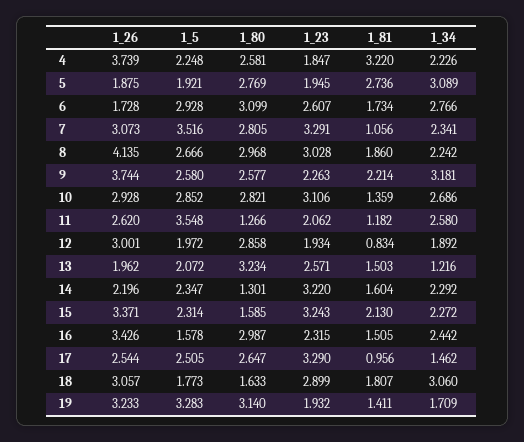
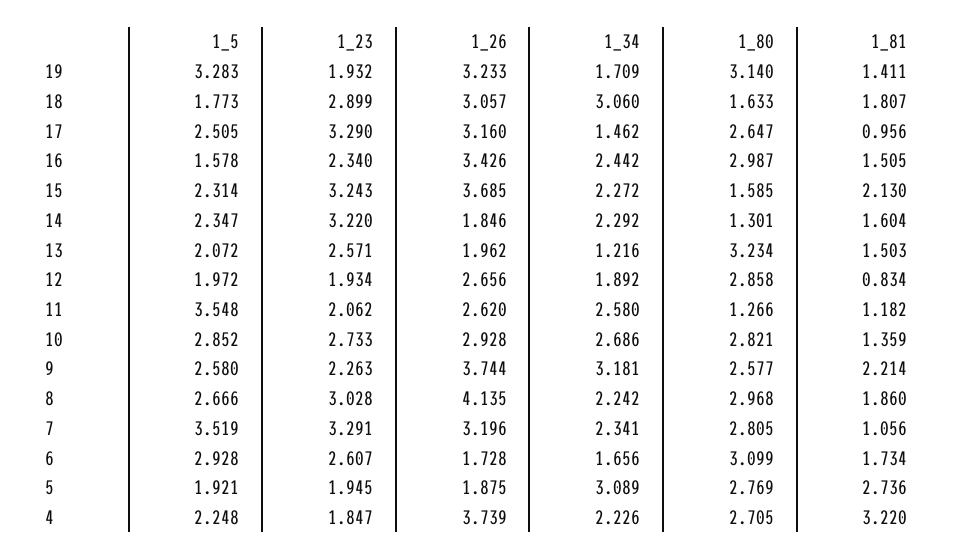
  {
    "1_26": {
      "4": 3.739,
      "5": 1.875,
      "6": 1.728,
-     "7": 3.073,
+     "7": 3.196,
      "8": 4.135,
      "9": 3.744,
      "10": 2.928,
      "11": 2.62,
-     "12": 3.001,
+     "12": 2.656,
      "13": 1.962,
-     "14": 2.196,
+     "14": 1.846,
-     "15": 3.371,
+     "15": 3.685,
      "16": 3.426,
-     "17": 2.544,
+     "17": 3.16,
      "18": 3.057,
      "19": 3.233
    },
    "1_5": {
      "4": 2.248,
      "5": 1.921,
      "6": 2.928,
-     "7": 3.516,
+     "7": 3.519,
      "8": 2.666,
      "9": 2.58,
      "10": 2.852,
      "11": 3.548,
      "12": 1.972,
      "13": 2.072,
      "14": 2.347,
      "15": 2.314,
      "16": 1.578,
      "17": 2.505,
      "18": 1.773,
      "19": 3.283
    },
    "1_80": {
-     "4": 2.581,
+     "4": 2.705,
      "5": 2.769,
      "6": 3.099,
      "7": 2.805,
      "8": 2.968,
      "9": 2.577,
      "10": 2.821,
      "11": 1.266,
      "12": 2.858,
      "13": 3.234,
      "14": 1.301,
      "15": 1.585,
      "16": 2.987,
      "17": 2.647,
      "18": 1.633,
      "19": 3.14
    },
    "1_23": {
      "4": 1.847,
      "5": 1.945,
      "6": 2.607,
      "7": 3.291,
      "8": 3.028,
      "9": 2.263,
-     "10": 3.106,
+     "10": 2.733,
      "11": 2.062,
      "12": 1.934,
      "13": 2.571,
      "14": 3.22,
      "15": 3.243,
-     "16": 2.315,
+     "16": 2.34,
      "17": 3.29,
      "18": 2.899,
      "19": 1.932
    },
    "1_81": {
      "4": 3.22,
      "5": 2.736,
      "6": 1.734,
      "7": 1.056,
      "8": 1.86,
      "9": 2.214,
      "10": 1.359,
      "11": 1.182,
      "12": 0.834,
      "13": 1.503,
      "14": 1.604,
      "15": 2.13,
      "16": 1.505,
      "17": 0.956,
      "18": 1.807,
      "19": 1.411
    },
    "1_34": {
      "4": 2.226,
      "5": 3.089,
-     "6": 2.766,
+     "6": 1.656,
      "7": 2.341,
      "8": 2.242,
      "9": 3.181,
      "10": 2.686,
      "11": 2.58,
      "12": 1.892,
      "13": 1.216,
      "14": 2.292,
      "15": 2.272,
      "16": 2.442,
      "17": 1.462,
      "18": 3.06,
      "19": 1.709
    }
  }

